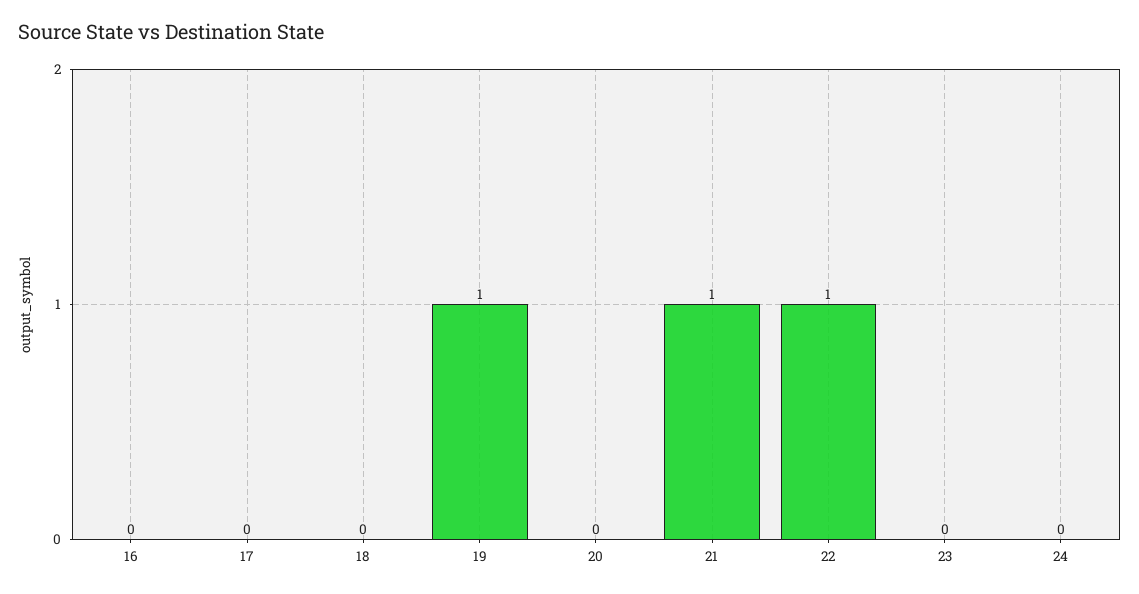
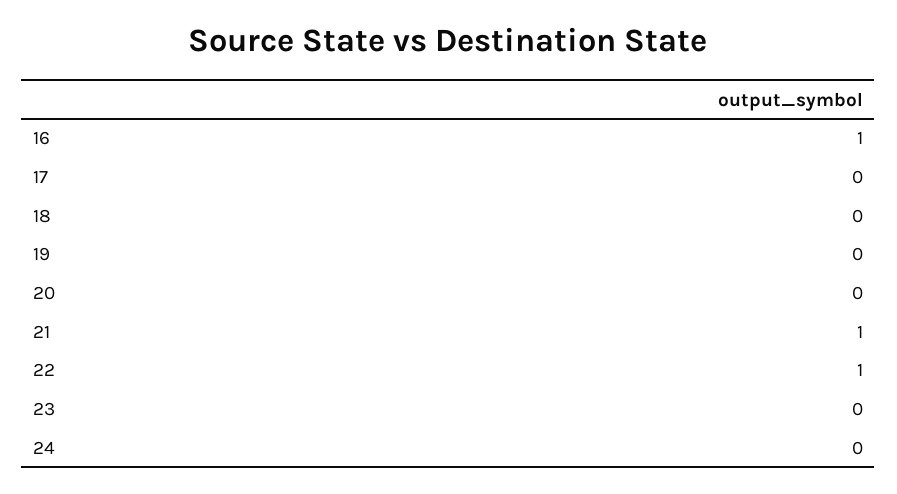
  {
-   "16": 0,
+   "16": 1,
    "17": 0,
    "18": 0,
-   "19": 1,
+   "19": 0,
    "20": 0,
    "21": 1,
    "22": 1,
    "23": 0,
    "24": 0
  }

